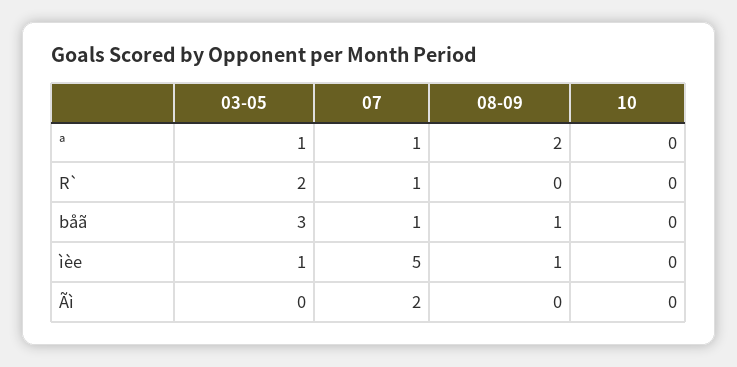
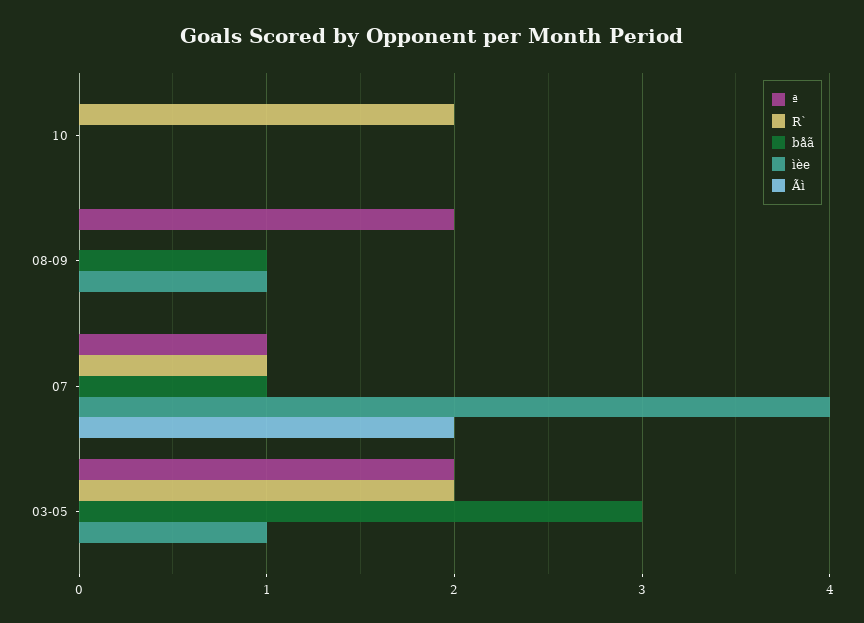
  {
    "ª": {
-     "03-05": 1,
+     "03-05": 2,
      "07": 1,
      "08-09": 2,
      "10": 0
    },
    "R`": {
      "03-05": 2,
      "07": 1,
      "08-09": 0,
-     "10": 0
+     "10": 2
    },
    "båã": {
      "03-05": 3,
      "07": 1,
      "08-09": 1,
      "10": 0
    },
    "ìèe": {
      "03-05": 1,
-     "07": 5,
+     "07": 4,
      "08-09": 1,
      "10": 0
    },
    "Ãì": {
      "03-05": 0,
      "07": 2,
      "08-09": 0,
      "10": 0
    }
  }

